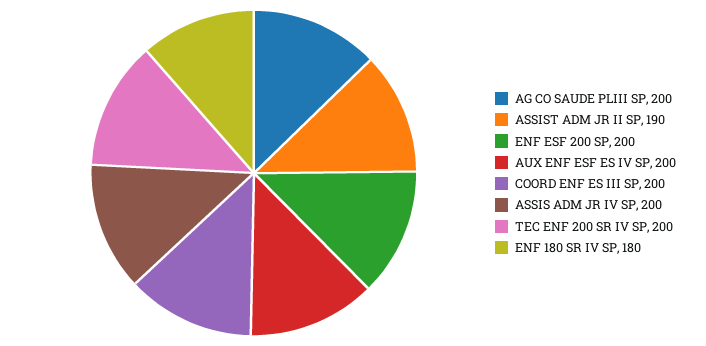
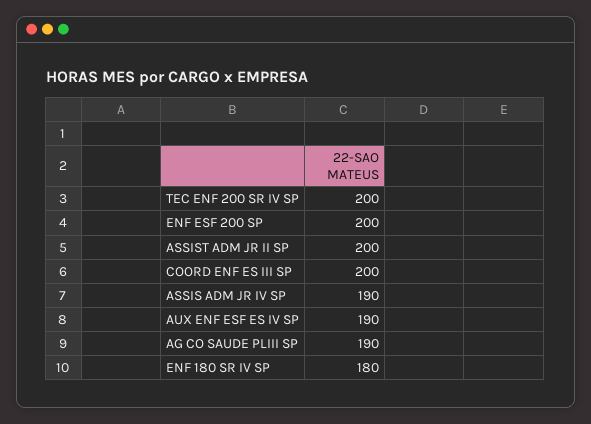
  {
-   "AG CO SAUDE PLIII SP": 200,
+   "AG CO SAUDE PLIII SP": 190,
-   "ASSIST ADM JR II SP": 190,
+   "ASSIST ADM JR II SP": 200,
    "ENF ESF 200 SP": 200,
-   "AUX ENF ESF ES IV SP": 200,
+   "AUX ENF ESF ES IV SP": 190,
    "COORD ENF ES III SP": 200,
-   "ASSIS ADM JR IV SP": 200,
+   "ASSIS ADM JR IV SP": 190,
    "TEC ENF 200 SR IV SP": 200,
    "ENF 180 SR IV SP": 180
  }

